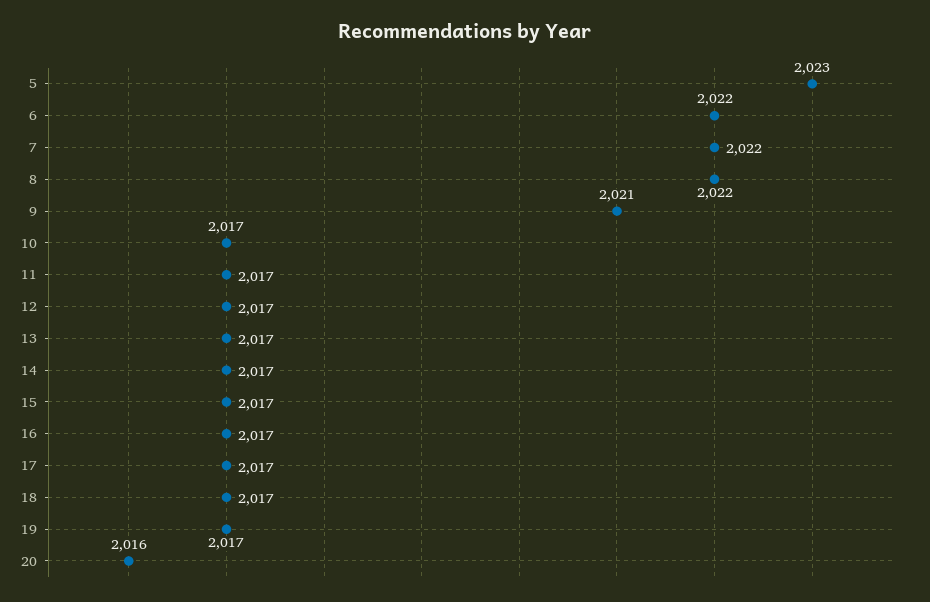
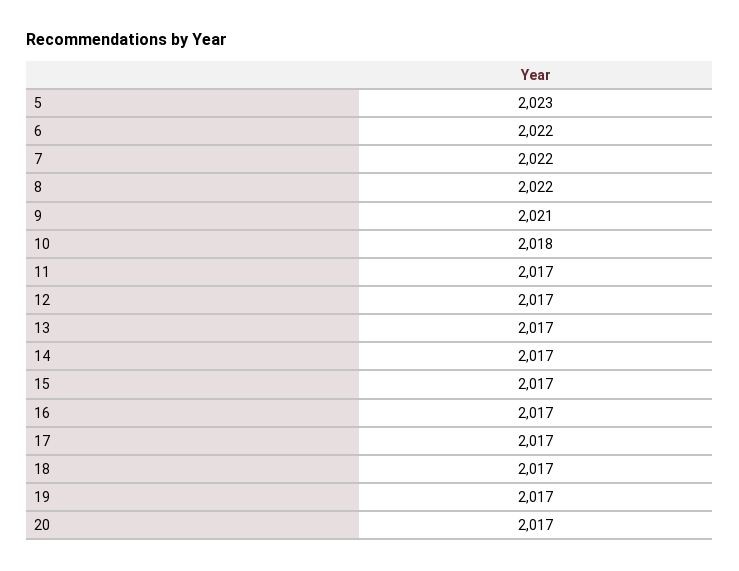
  {
    "5": 2023,
    "6": 2022,
    "7": 2022,
    "8": 2022,
    "9": 2021,
-   "10": 2017,
+   "10": 2018,
    "11": 2017,
    "12": 2017,
    "13": 2017,
    "14": 2017,
    "15": 2017,
    "16": 2017,
    "17": 2017,
    "18": 2017,
    "19": 2017,
-   "20": 2016
+   "20": 2017
  }

